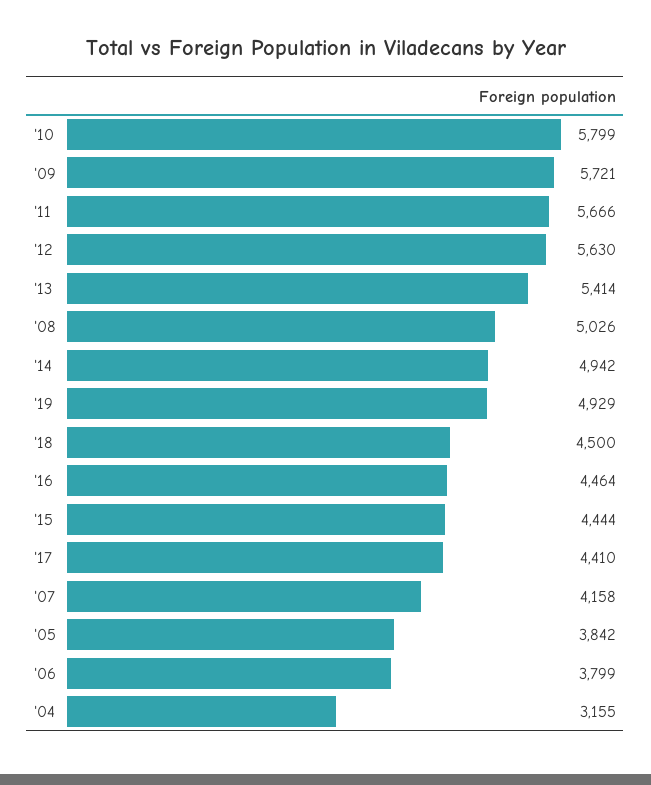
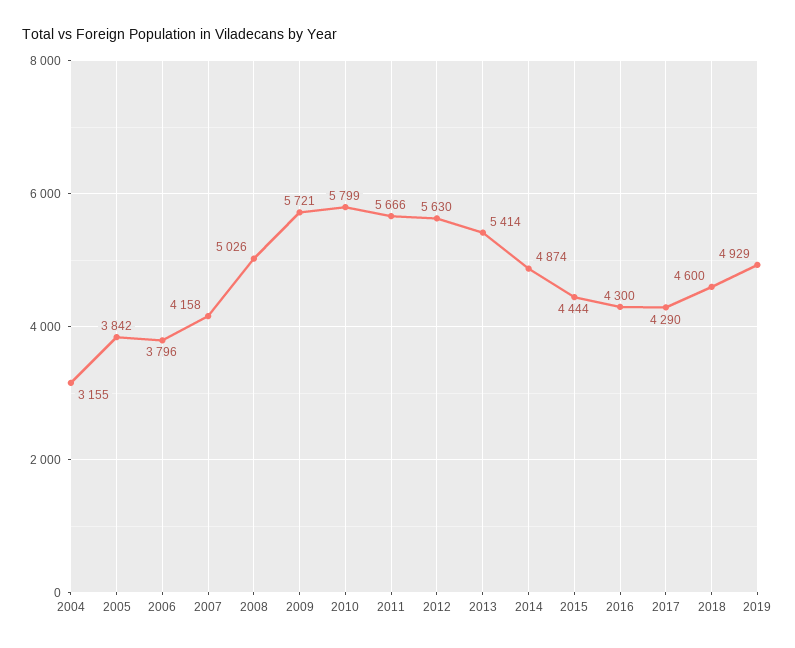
  {
    "'10": 5799,
    "'09": 5721,
    "'11": 5666,
    "'12": 5630,
    "'13": 5414,
    "'08": 5026,
-   "'14": 4942,
+   "'14": 4874,
    "'19": 4929,
-   "'18": 4500,
+   "'18": 4600,
-   "'16": 4464,
+   "'16": 4300,
    "'15": 4444,
-   "'17": 4410,
+   "'17": 4290,
    "'07": 4158,
    "'05": 3842,
-   "'06": 3799,
+   "'06": 3796,
    "'04": 3155
  }

